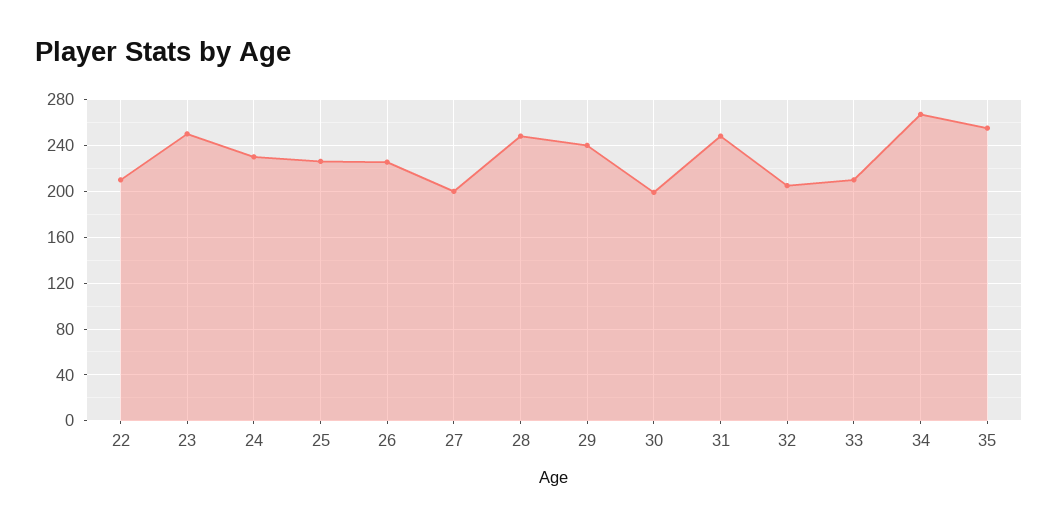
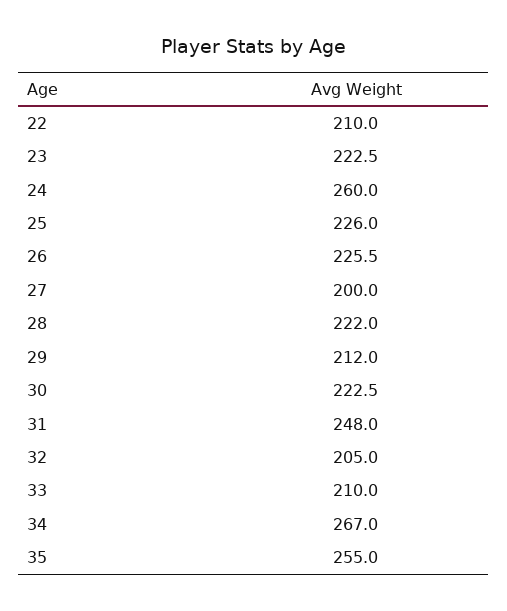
  {
    "22": 210,
-   "23": 250,
+   "23": 222.5,
-   "24": 230,
+   "24": 260,
    "25": 226,
    "26": 225.5,
    "27": 200,
-   "28": 250,
+   "28": 222,
-   "29": 240,
+   "29": 212,
-   "30": 200,
+   "30": 222.5,
    "31": 248,
    "32": 205,
    "33": 210,
    "34": 267,
    "35": 255
  }

